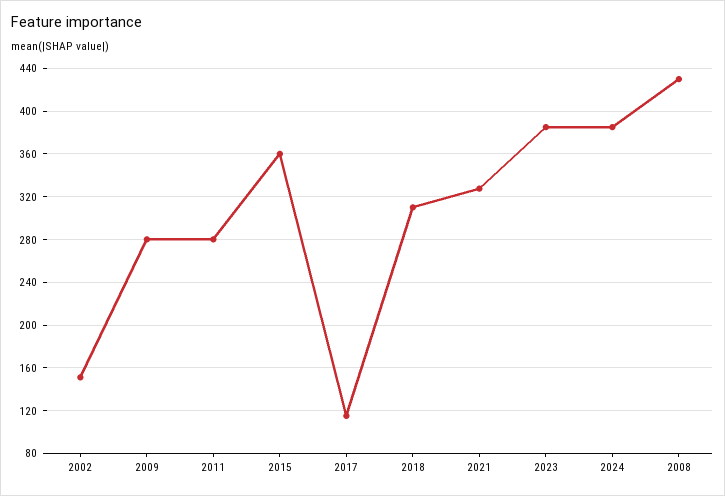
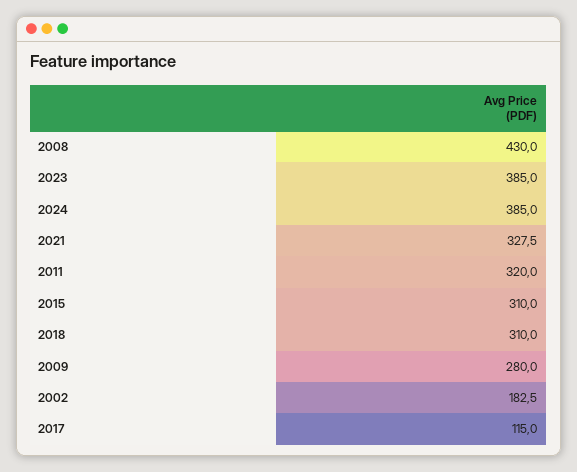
  {
-   "2002": 150,
+   "2002": 182.5,
    "2009": 280,
-   "2011": 280,
+   "2011": 320,
-   "2015": 360,
+   "2015": 310,
    "2017": 115,
    "2018": 310,
    "2021": 327.5,
    "2023": 385,
    "2024": 385,
    "2008": 430
  }

